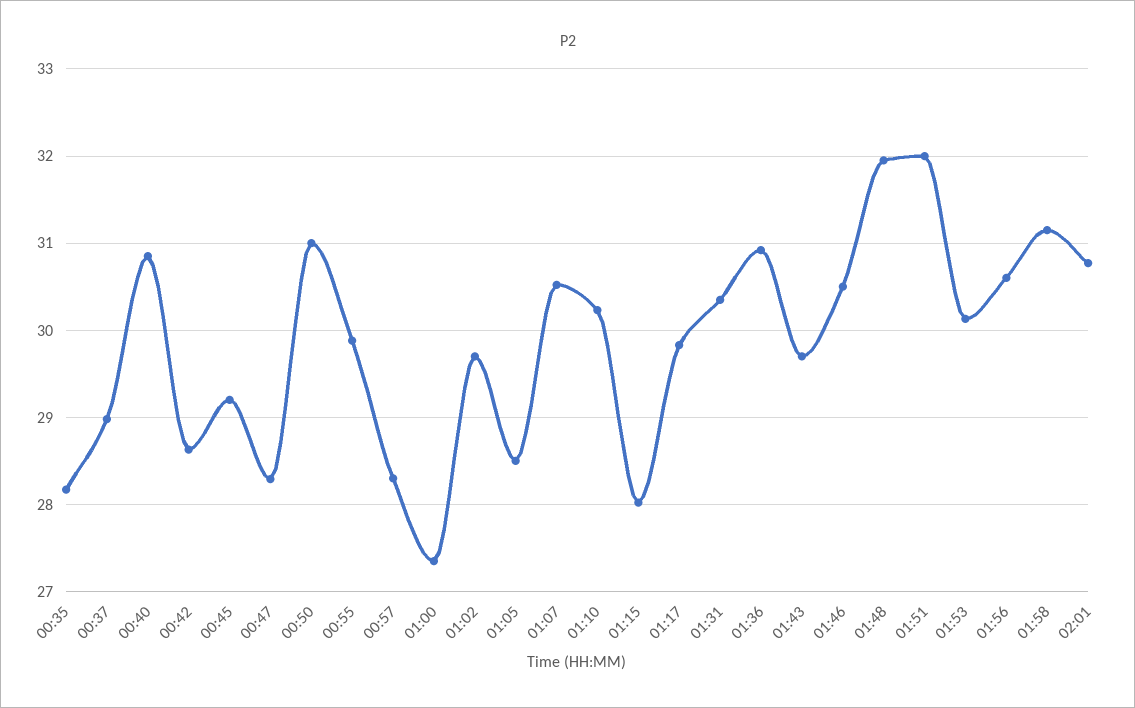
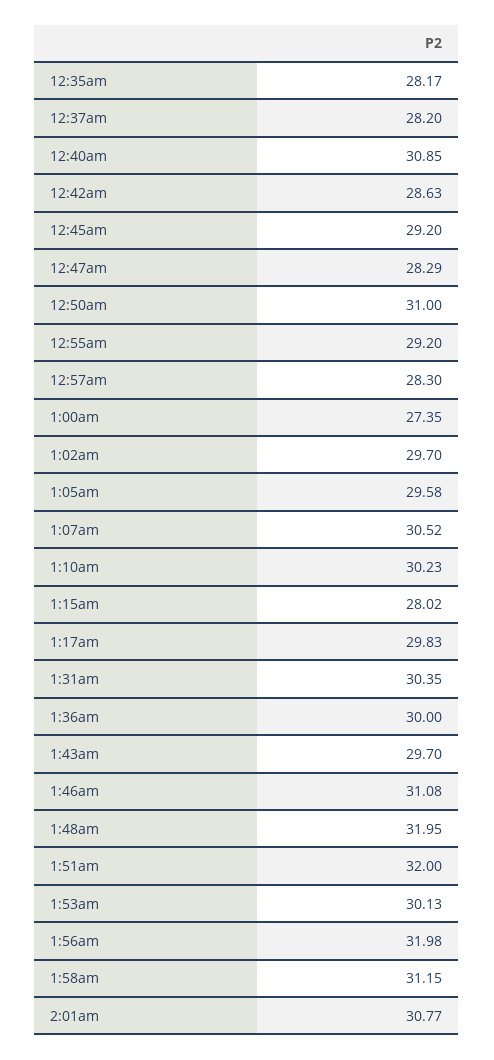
  {
    "00:35": 28.17,
-   "00:37": 29,
+   "00:37": 28.2,
    "00:40": 30.85,
    "00:42": 28.63,
    "00:45": 29.2,
    "00:47": 28.29,
    "00:50": 31,
-   "00:55": 29.9,
+   "00:55": 29.2,
    "00:57": 28.3,
    "01:00": 27.35,
    "01:02": 29.7,
-   "01:05": 28.5,
+   "01:05": 29.58,
    "01:07": 30.52,
    "01:10": 30.23,
    "01:15": 28.02,
    "01:17": 29.83,
    "01:31": 30.35,
-   "01:36": 30.9,
+   "01:36": 30,
    "01:43": 29.7,
-   "01:46": 30.5,
+   "01:46": 31.08,
    "01:48": 31.95,
    "01:51": 32,
    "01:53": 30.13,
-   "01:56": 30.6,
+   "01:56": 31.98,
    "01:58": 31.15,
    "02:01": 30.77
  }

